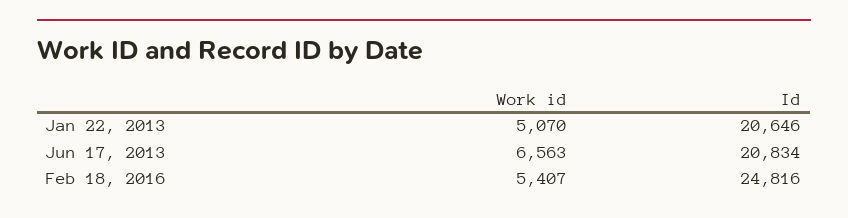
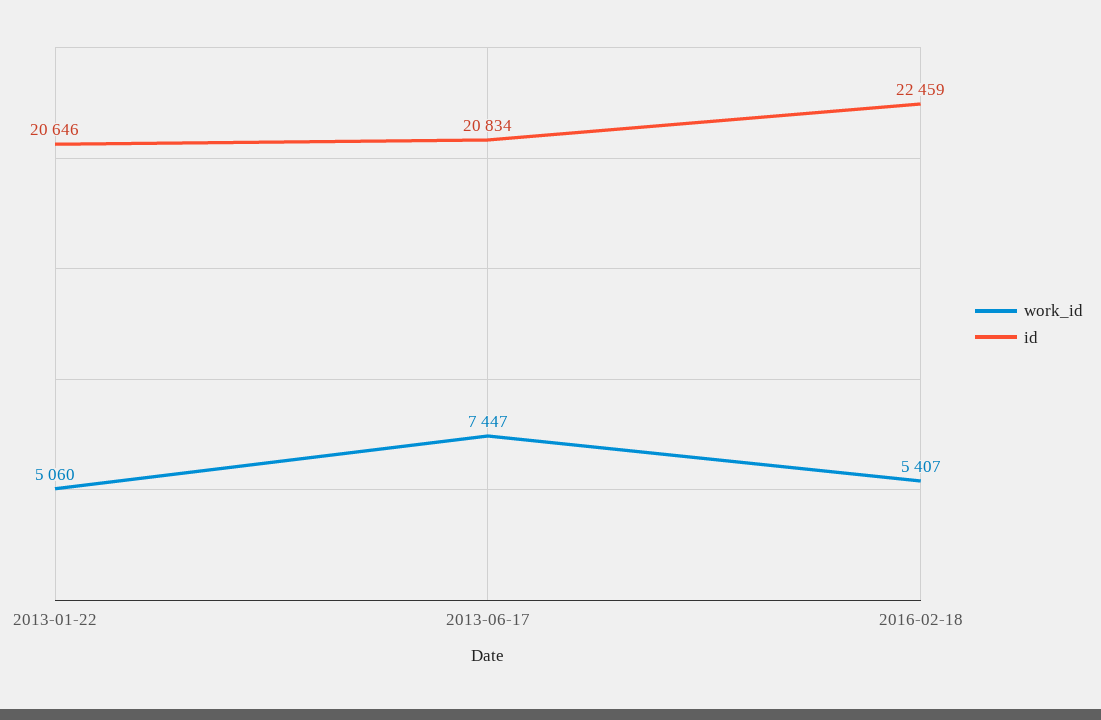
  {
    "Work id": {
-     "Jan 22, 2013": 5070,
+     "Jan 22, 2013": 5060,
-     "Jun 17, 2013": 6563,
+     "Jun 17, 2013": 7447,
      "Feb 18, 2016": 5407
    },
    "Id": {
      "Jan 22, 2013": 20646,
      "Jun 17, 2013": 20834,
-     "Feb 18, 2016": 24816
+     "Feb 18, 2016": 22459
    }
  }

